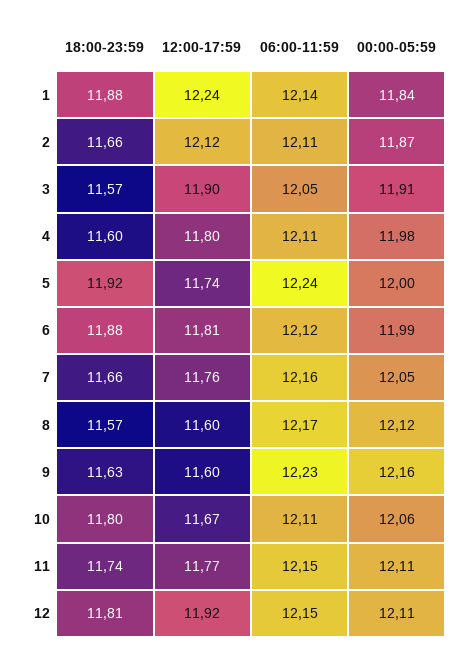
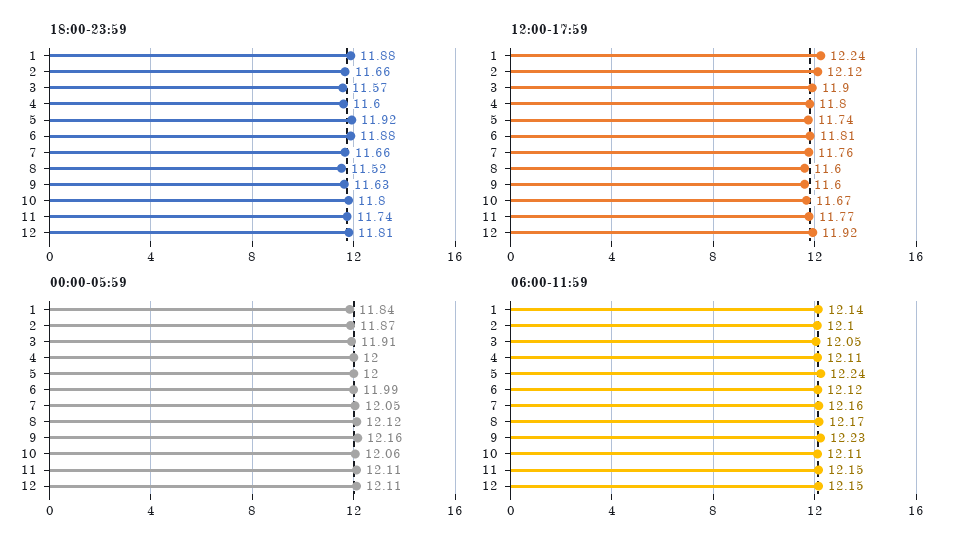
  {
    "18:00-23:59": {
      "1": 11.88,
      "2": 11.66,
      "3": 11.57,
      "4": 11.6,
      "5": 11.92,
      "6": 11.88,
      "7": 11.66,
-     "8": 11.57,
+     "8": 11.52,
      "9": 11.63,
      "10": 11.8,
      "11": 11.74,
      "12": 11.81
    },
    "12:00-17:59": {
      "1": 12.24,
      "2": 12.12,
      "3": 11.9,
      "4": 11.8,
      "5": 11.74,
      "6": 11.81,
      "7": 11.76,
      "8": 11.6,
      "9": 11.6,
      "10": 11.67,
      "11": 11.77,
      "12": 11.92
    },
    "06:00-11:59": {
      "1": 12.14,
-     "2": 12.11,
+     "2": 12.1,
      "3": 12.05,
      "4": 12.11,
      "5": 12.24,
      "6": 12.12,
      "7": 12.16,
      "8": 12.17,
      "9": 12.23,
      "10": 12.11,
      "11": 12.15,
      "12": 12.15
    },
    "00:00-05:59": {
      "1": 11.84,
      "2": 11.87,
      "3": 11.91,
-     "4": 11.98,
+     "4": 12,
      "5": 12,
      "6": 11.99,
      "7": 12.05,
      "8": 12.12,
      "9": 12.16,
      "10": 12.06,
      "11": 12.11,
      "12": 12.11
    }
  }

